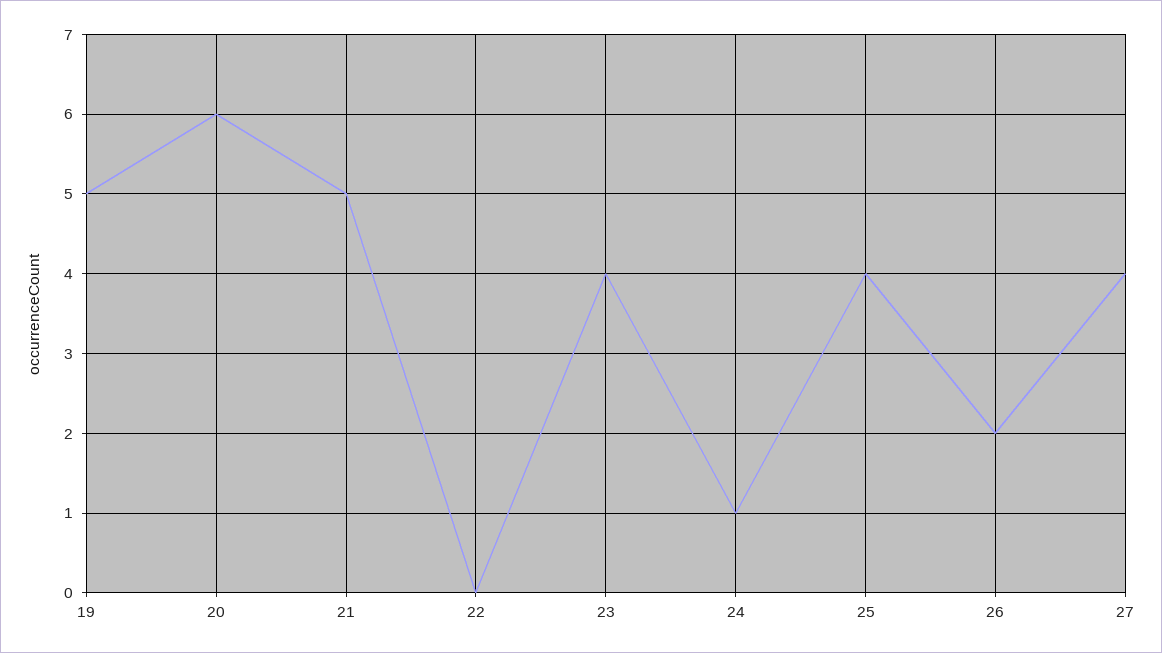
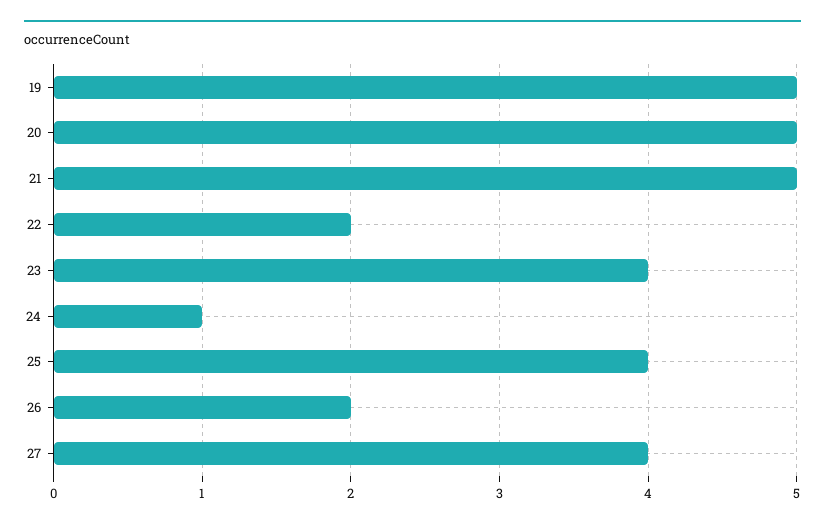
  {
    "19": 5,
-   "20": 6,
+   "20": 5,
    "21": 5,
-   "22": 0,
+   "22": 2,
    "23": 4,
    "24": 1,
    "25": 4,
    "26": 2,
    "27": 4
  }

